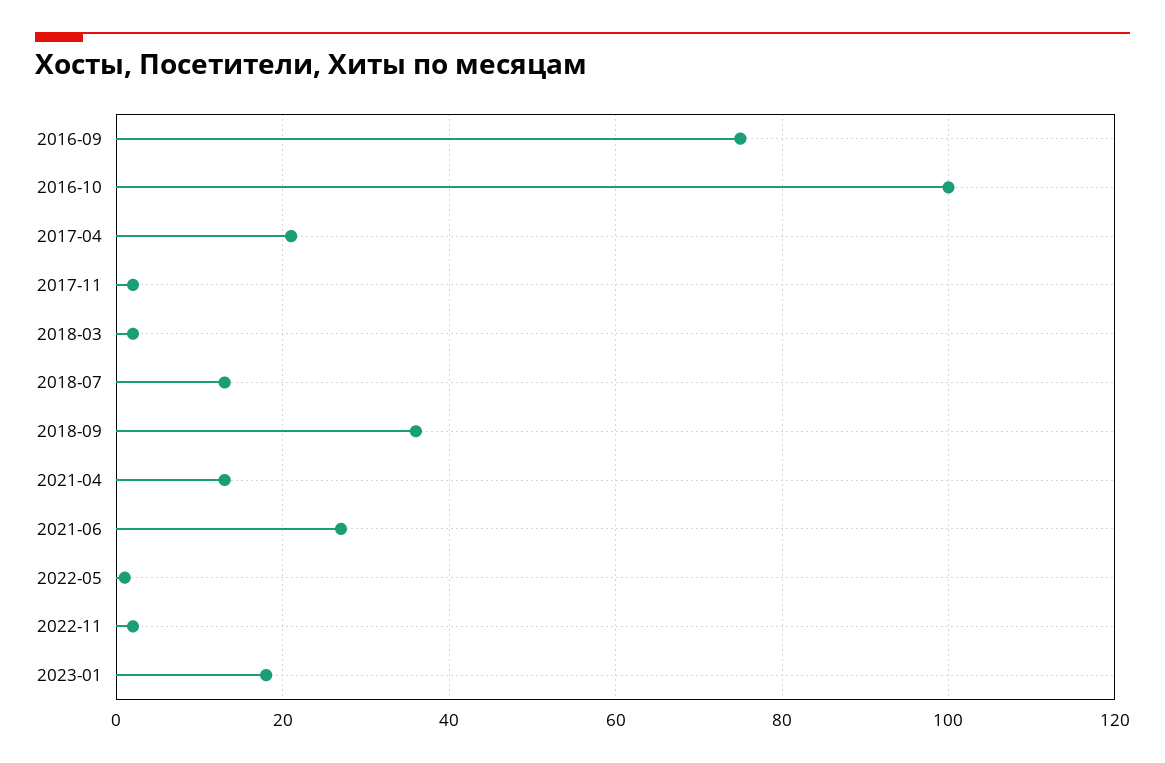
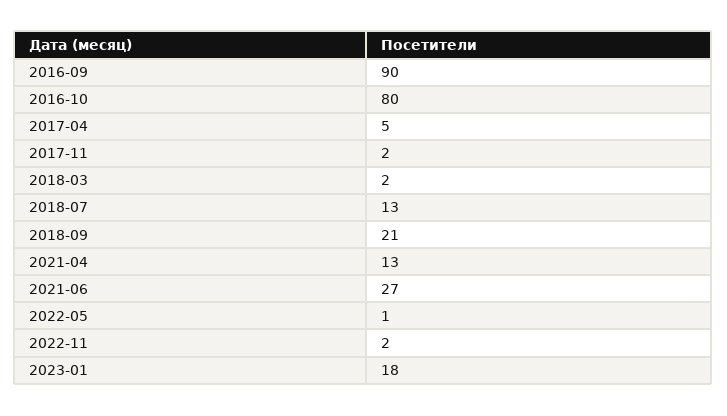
  {
-   "2016-09": 75,
+   "2016-09": 90,
-   "2016-10": 100,
+   "2016-10": 80,
-   "2017-04": 20,
+   "2017-04": 5,
    "2017-11": 2,
    "2018-03": 2,
    "2018-07": 13,
-   "2018-09": 35,
+   "2018-09": 21,
    "2021-04": 13,
    "2021-06": 27,
    "2022-05": 1,
    "2022-11": 2,
    "2023-01": 18
  }

